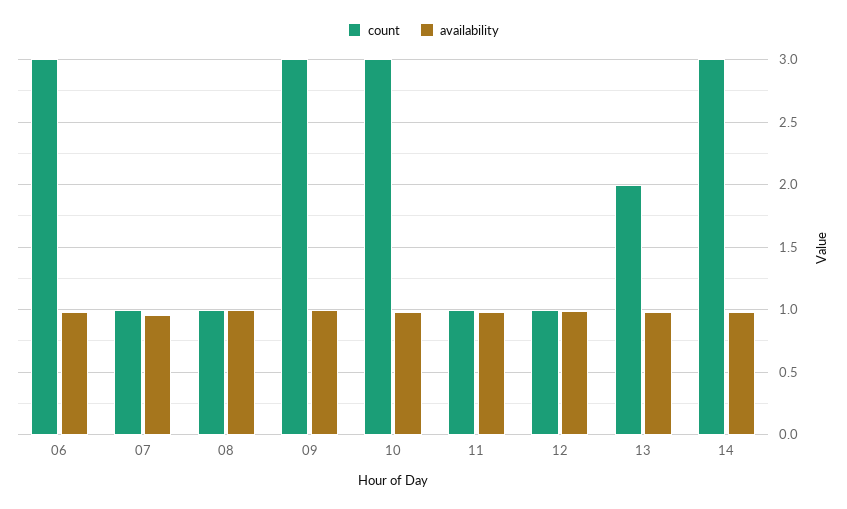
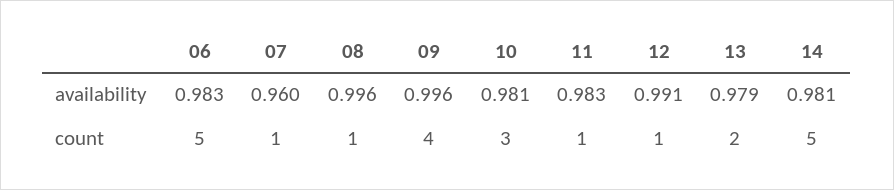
  {
    "count": {
-     "06": 3,
+     "06": 5,
      "07": 1,
      "08": 1,
-     "09": 3,
+     "09": 4,
      "10": 3,
      "11": 1,
      "12": 1,
      "13": 2,
-     "14": 3
+     "14": 5
    },
    "availability": {
      "06": 0.983,
      "07": 0.96,
      "08": 0.996,
      "09": 0.996,
      "10": 0.981,
      "11": 0.983,
      "12": 0.991,
      "13": 0.979,
      "14": 0.981
    }
  }

